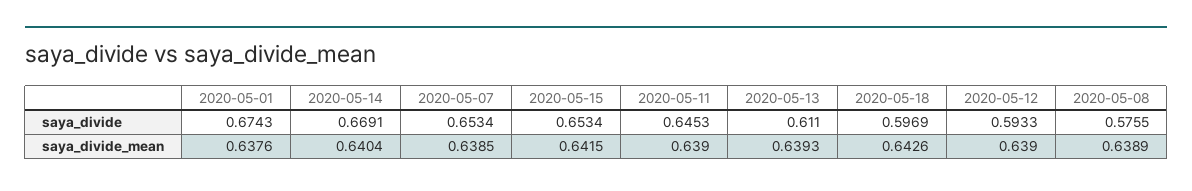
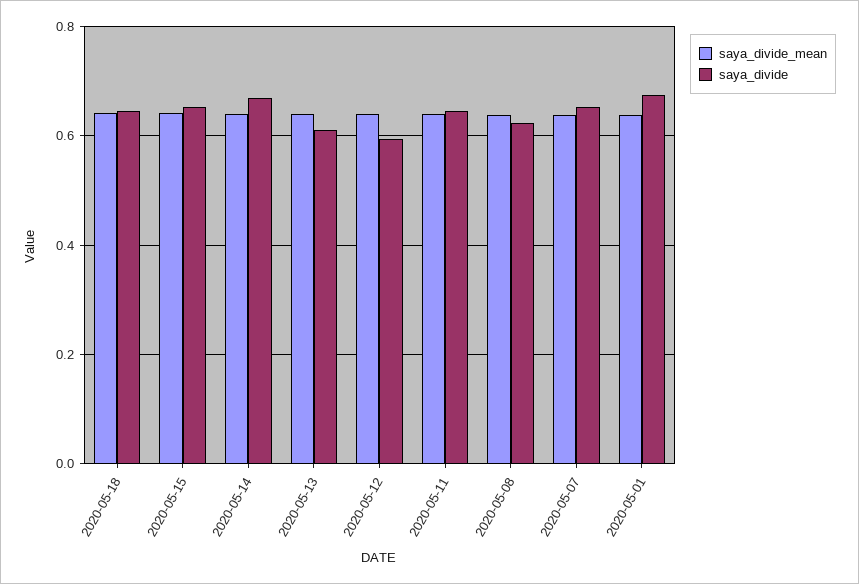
  {
    "saya_divide": {
      "2020-05-01": 0.6743,
      "2020-05-14": 0.6691,
      "2020-05-07": 0.6534,
      "2020-05-15": 0.6534,
      "2020-05-11": 0.6453,
      "2020-05-13": 0.611,
-     "2020-05-18": 0.5969,
+     "2020-05-18": 0.64,
      "2020-05-12": 0.5933,
-     "2020-05-08": 0.5755
+     "2020-05-08": 0.62
    },
    "saya_divide_mean": {
      "2020-05-01": 0.6376,
      "2020-05-14": 0.6404,
      "2020-05-07": 0.6385,
      "2020-05-15": 0.6415,
      "2020-05-11": 0.639,
      "2020-05-13": 0.6393,
      "2020-05-18": 0.6426,
      "2020-05-12": 0.639,
      "2020-05-08": 0.6389
    }
  }

